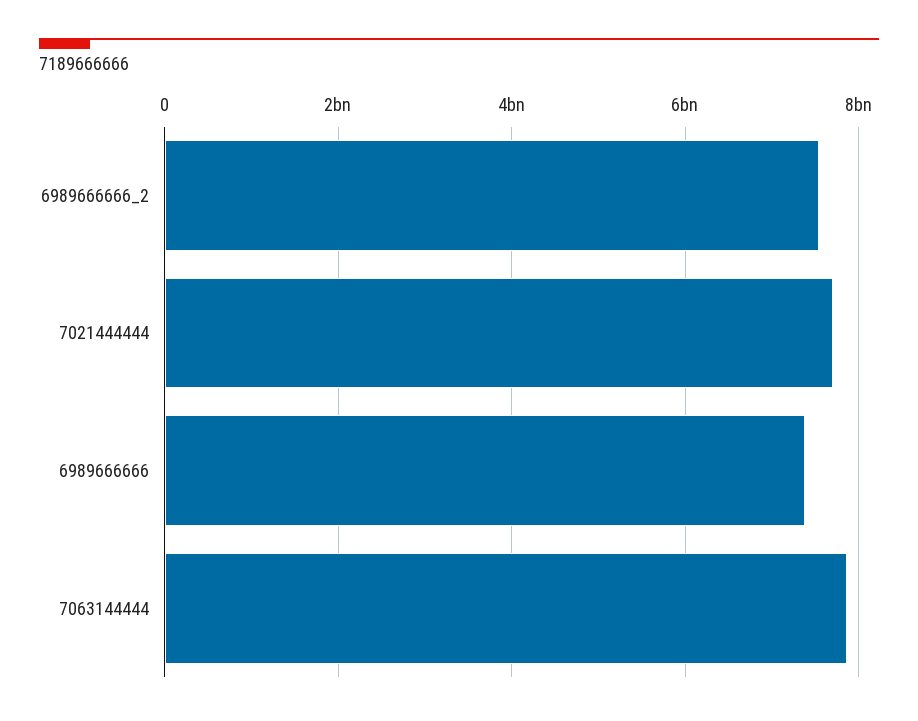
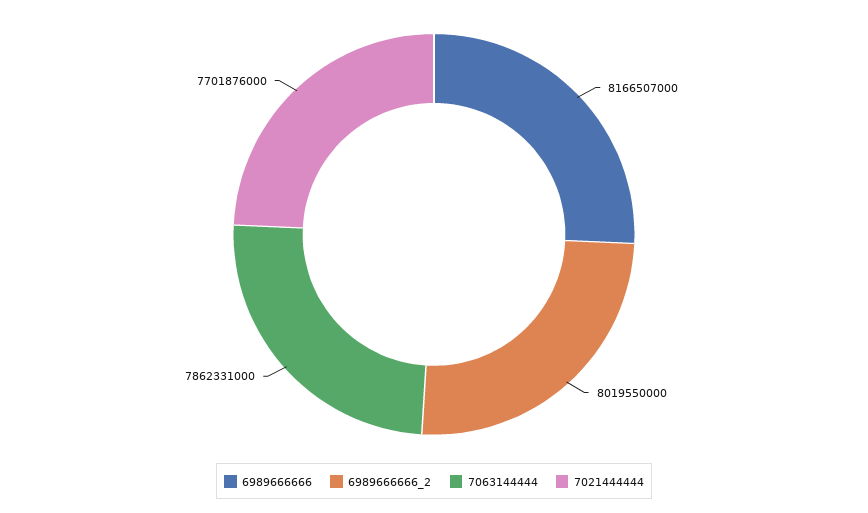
  {
-   "6989666666_2": 7600000000,
+   "6989666666_2": 8019550000,
    "7021444444": 7701876000,
-   "6989666666": 7400000000,
+   "6989666666": 8166507000,
    "7063144444": 7862331000
  }

